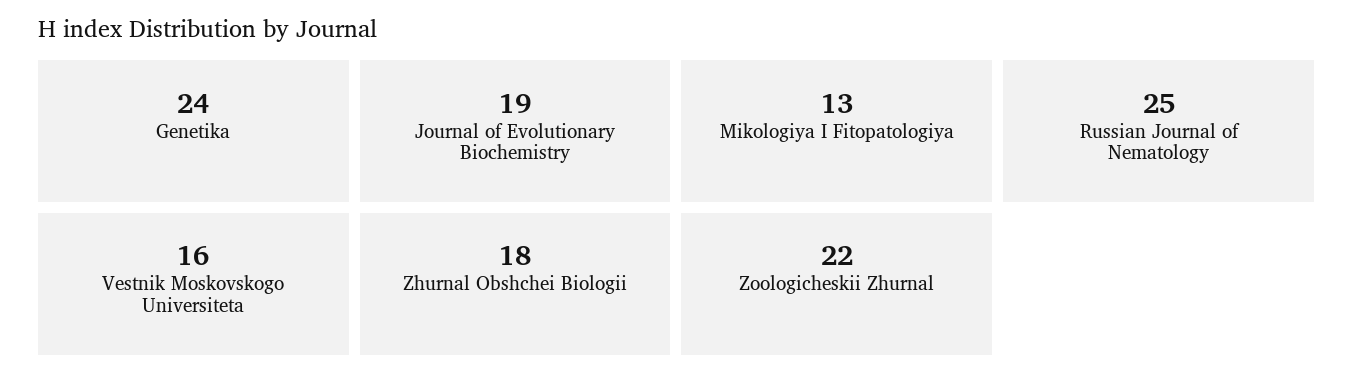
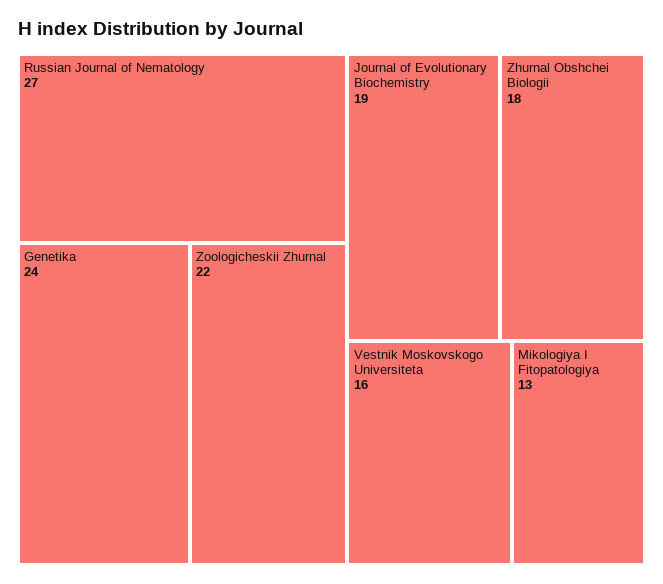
  {
    "Genetika": 24,
    "Journal of Evolutionary Biochemistry": 19,
    "Mikologiya I Fitopatologiya": 13,
-   "Russian Journal of Nematology": 25,
+   "Russian Journal of Nematology": 27,
    "Vestnik Moskovskogo Universiteta": 16,
    "Zhurnal Obshchei Biologii": 18,
    "Zoologicheskii Zhurnal": 22
  }

